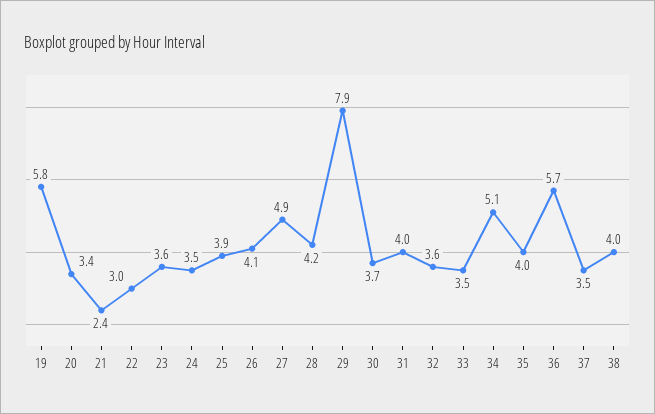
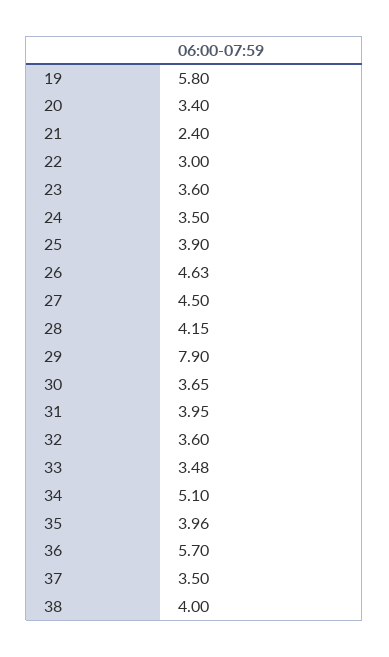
  {
    "19": 5.8,
    "20": 3.4,
    "21": 2.4,
    "22": 3,
    "23": 3.6,
    "24": 3.5,
    "25": 3.9,
-   "26": 4.1,
+   "26": 4.63,
-   "27": 4.9,
+   "27": 4.5,
    "28": 4.15,
    "29": 7.9,
    "30": 3.65,
    "31": 3.95,
    "32": 3.6,
    "33": 3.48,
    "34": 5.1,
    "35": 3.96,
    "36": 5.7,
    "37": 3.5,
    "38": 4
  }

